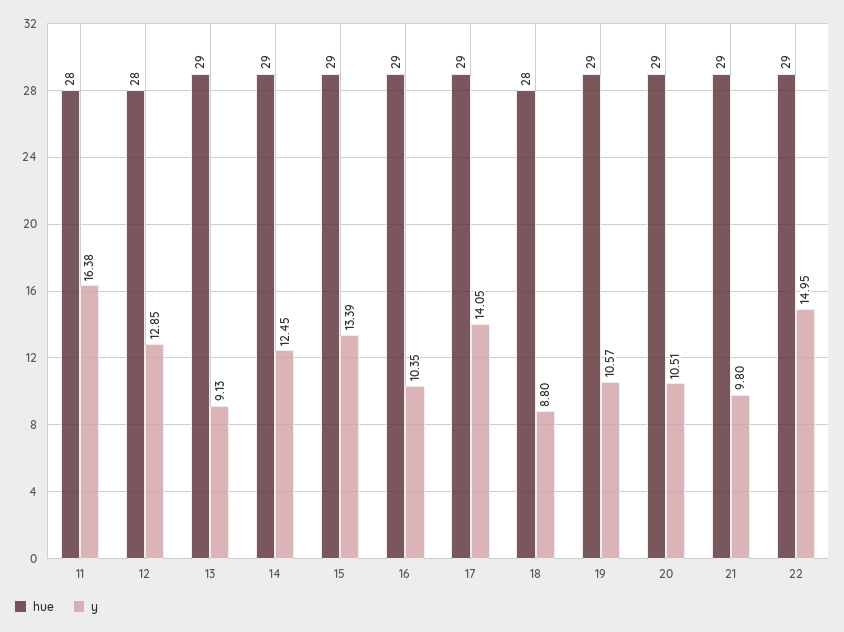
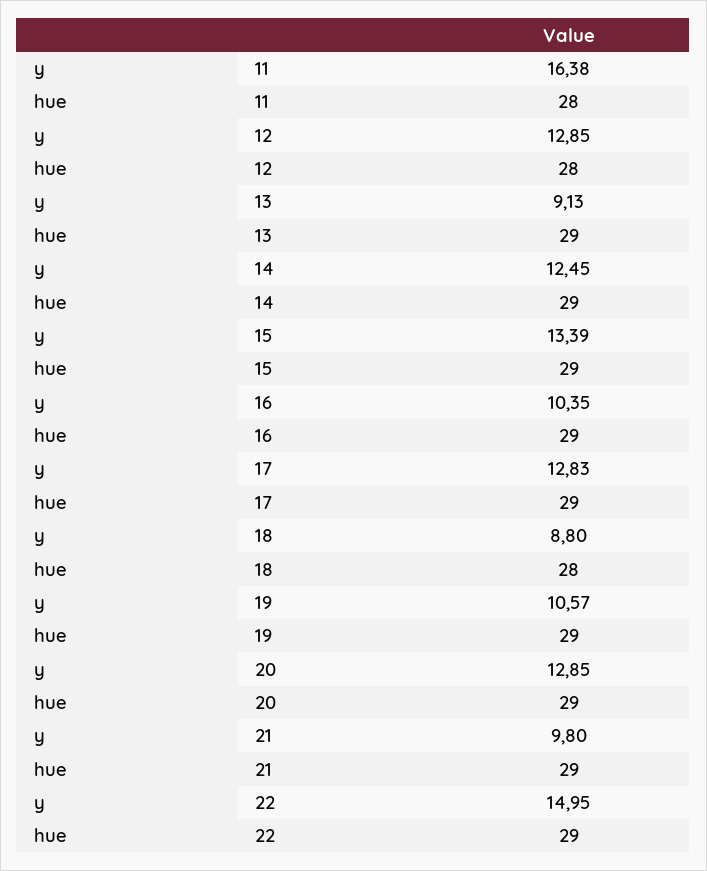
  {
    "hue": {
      "11": 28,
      "12": 28,
      "13": 29,
      "14": 29,
      "15": 29,
      "16": 29,
      "17": 29,
      "18": 28,
      "19": 29,
      "20": 29,
      "21": 29,
      "22": 29
    },
    "y": {
      "11": 16.38,
      "12": 12.85,
      "13": 9.13,
      "14": 12.45,
      "15": 13.39,
      "16": 10.35,
-     "17": 14.05,
+     "17": 12.83,
      "18": 8.8,
      "19": 10.57,
-     "20": 10.51,
+     "20": 12.85,
      "21": 9.8,
      "22": 14.95
    }
  }

